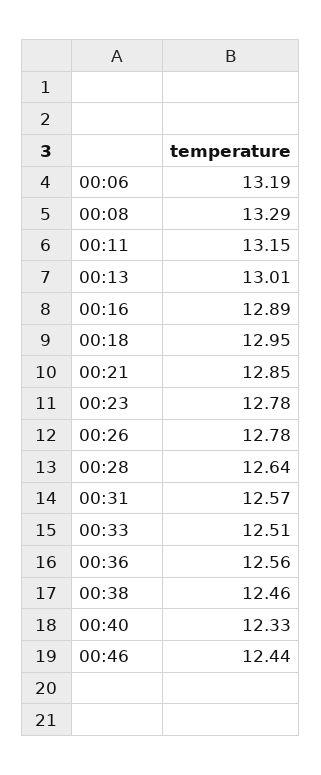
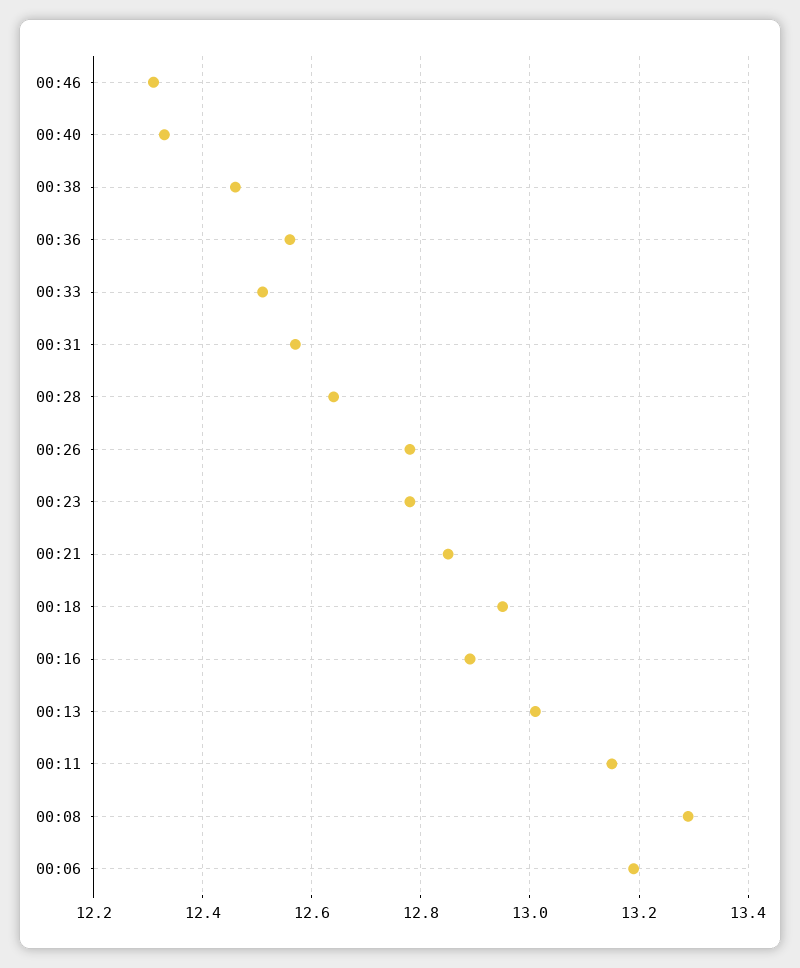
  {
    "00:06": 13.19,
    "00:08": 13.29,
    "00:11": 13.15,
    "00:13": 13.01,
    "00:16": 12.89,
    "00:18": 12.95,
    "00:21": 12.85,
    "00:23": 12.78,
    "00:26": 12.78,
    "00:28": 12.64,
    "00:31": 12.57,
    "00:33": 12.51,
    "00:36": 12.56,
    "00:38": 12.46,
    "00:40": 12.33,
-   "00:46": 12.44
+   "00:46": 12.3
  }

